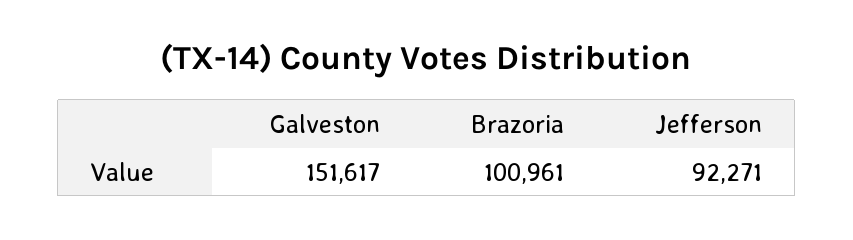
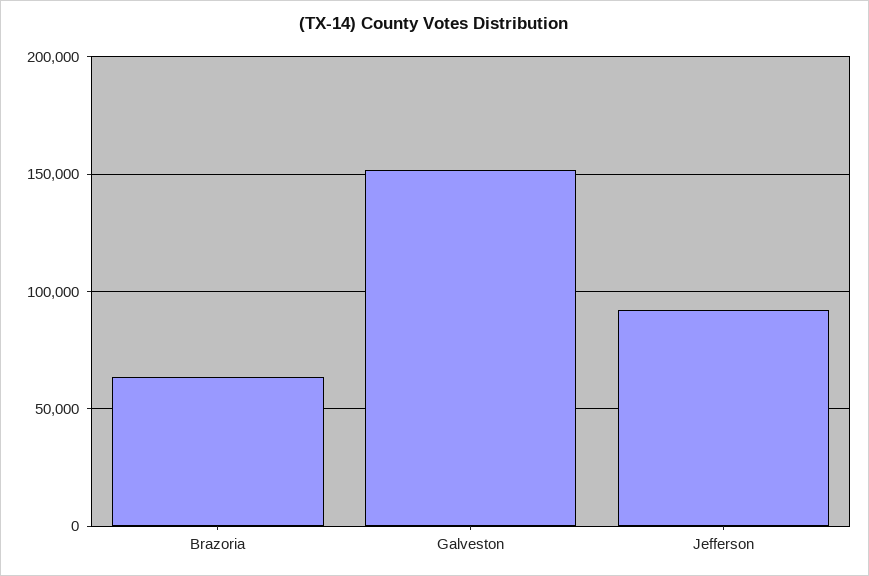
  {
    "Galveston": 151617,
-   "Brazoria": 100961,
+   "Brazoria": 65000,
    "Jefferson": 92271
  }

